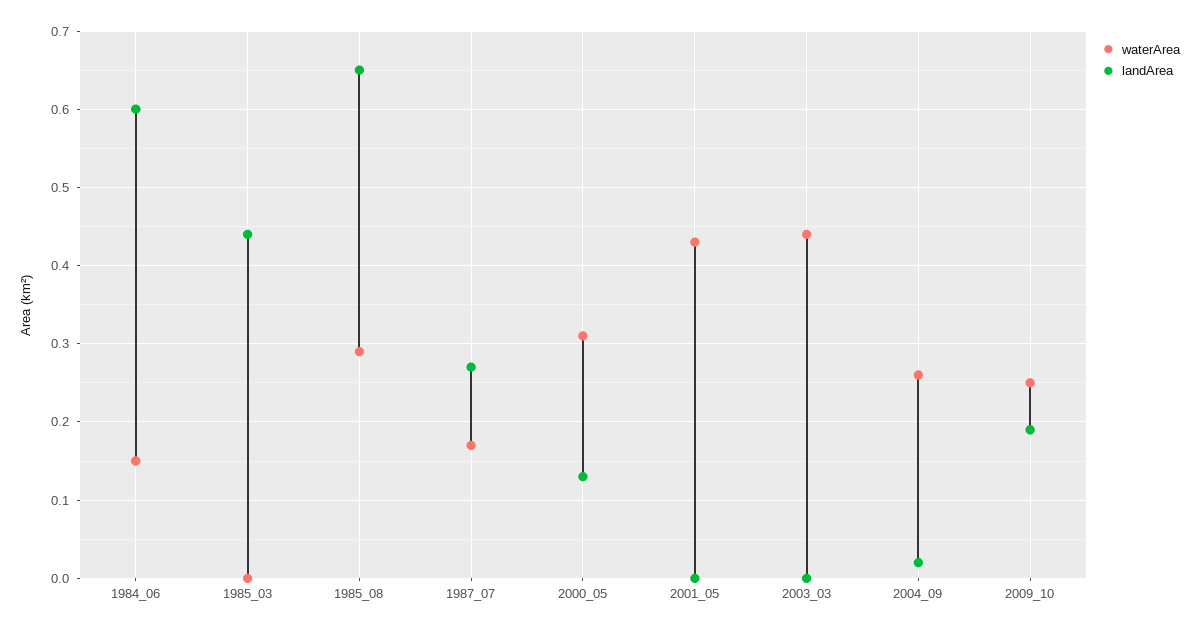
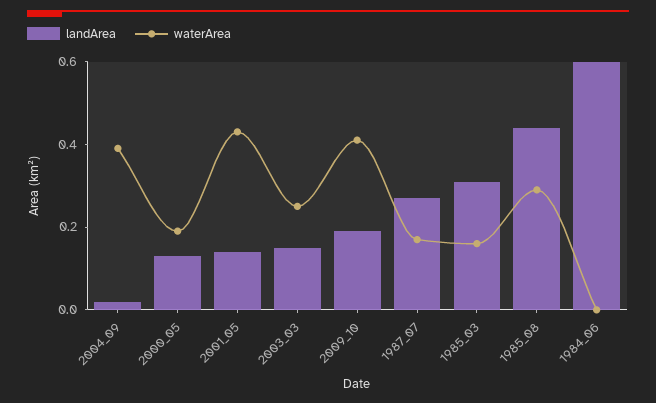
  {
    "waterArea": {
-     "1984_06": 0.15,
+     "1984_06": 0,
-     "1985_03": 0,
+     "1985_03": 0.15,
      "1985_08": 0.29,
      "1987_07": 0.17,
-     "2000_05": 0.31,
+     "2000_05": 0.2,
      "2001_05": 0.43,
-     "2003_03": 0.44,
+     "2003_03": 0.25,
-     "2004_09": 0.26,
+     "2004_09": 0.4,
-     "2009_10": 0.25
+     "2009_10": 0.4
    },
    "landArea": {
      "1984_06": 0.6,
-     "1985_03": 0.44,
+     "1985_03": 0.3,
-     "1985_08": 0.65,
+     "1985_08": 0.45,
      "1987_07": 0.27,
      "2000_05": 0.13,
-     "2001_05": 0,
+     "2001_05": 0.15,
-     "2003_03": 0,
+     "2003_03": 0.15,
      "2004_09": 0.02,
      "2009_10": 0.19
    }
  }

